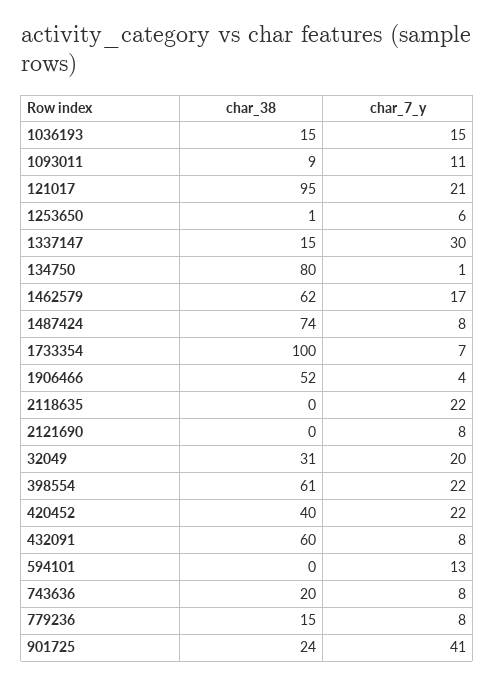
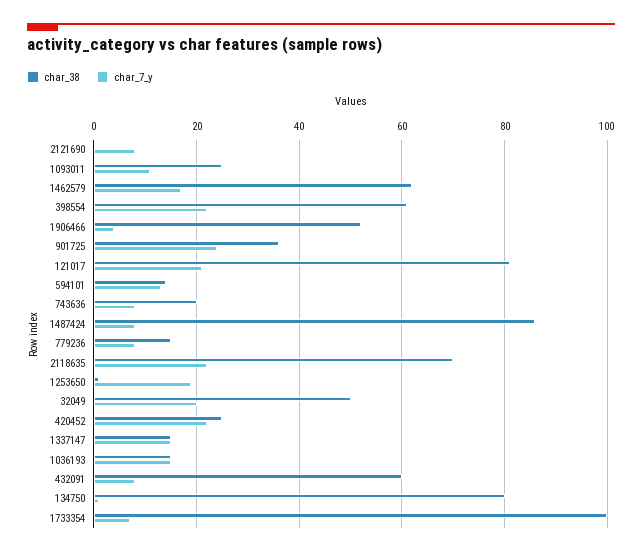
  {
    "char_38": {
      "1036193": 15,
-     "1093011": 9,
+     "1093011": 25,
-     "121017": 95,
+     "121017": 80,
      "1253650": 1,
      "1337147": 15,
      "134750": 80,
      "1462579": 62,
-     "1487424": 74,
+     "1487424": 85,
      "1733354": 100,
      "1906466": 52,
-     "2118635": 0,
+     "2118635": 70,
      "2121690": 0,
-     "32049": 31,
+     "32049": 50,
      "398554": 61,
-     "420452": 40,
+     "420452": 25,
      "432091": 60,
-     "594101": 0,
+     "594101": 15,
      "743636": 20,
      "779236": 15,
-     "901725": 24
+     "901725": 35
    },
    "char_7_y": {
      "1036193": 15,
      "1093011": 11,
      "121017": 21,
-     "1253650": 6,
+     "1253650": 20,
-     "1337147": 30,
+     "1337147": 15,
      "134750": 1,
      "1462579": 17,
      "1487424": 8,
      "1733354": 7,
      "1906466": 4,
      "2118635": 22,
      "2121690": 8,
      "32049": 20,
      "398554": 22,
      "420452": 22,
      "432091": 8,
      "594101": 13,
      "743636": 8,
      "779236": 8,
-     "901725": 41
+     "901725": 25
    }
  }

